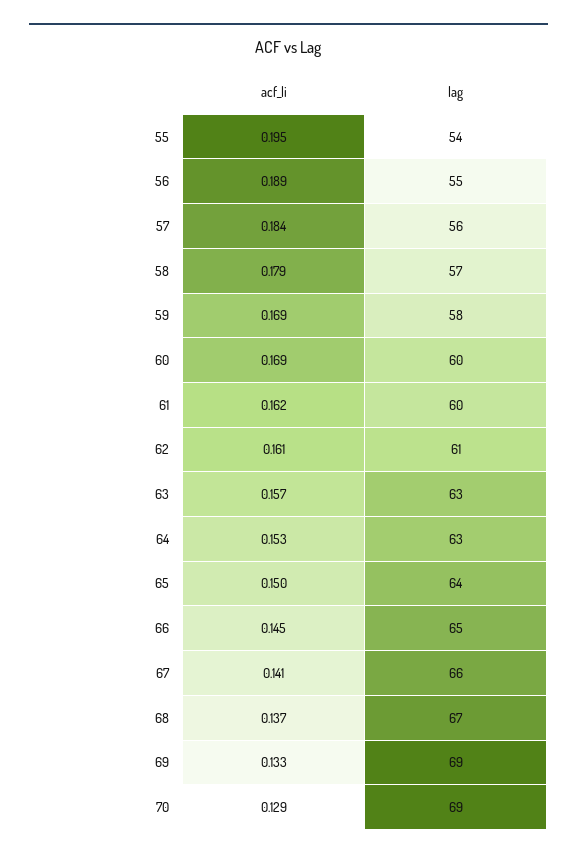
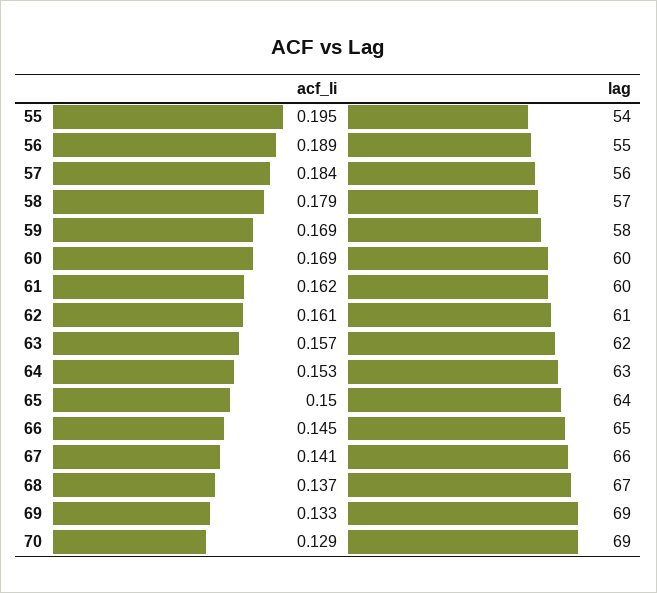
  {
    "acf_li": {
      "55": 0.195,
      "56": 0.189,
      "57": 0.184,
      "58": 0.179,
      "59": 0.169,
      "60": 0.169,
      "61": 0.162,
      "62": 0.161,
      "63": 0.157,
      "64": 0.153,
      "65": 0.15,
      "66": 0.145,
      "67": 0.141,
      "68": 0.137,
      "69": 0.133,
      "70": 0.129
    },
    "lag": {
      "55": 54,
      "56": 55,
      "57": 56,
      "58": 57,
      "59": 58,
      "60": 60,
      "61": 60,
      "62": 61,
-     "63": 63,
+     "63": 62,
      "64": 63,
      "65": 64,
      "66": 65,
      "67": 66,
      "68": 67,
      "69": 69,
      "70": 69
    }
  }

